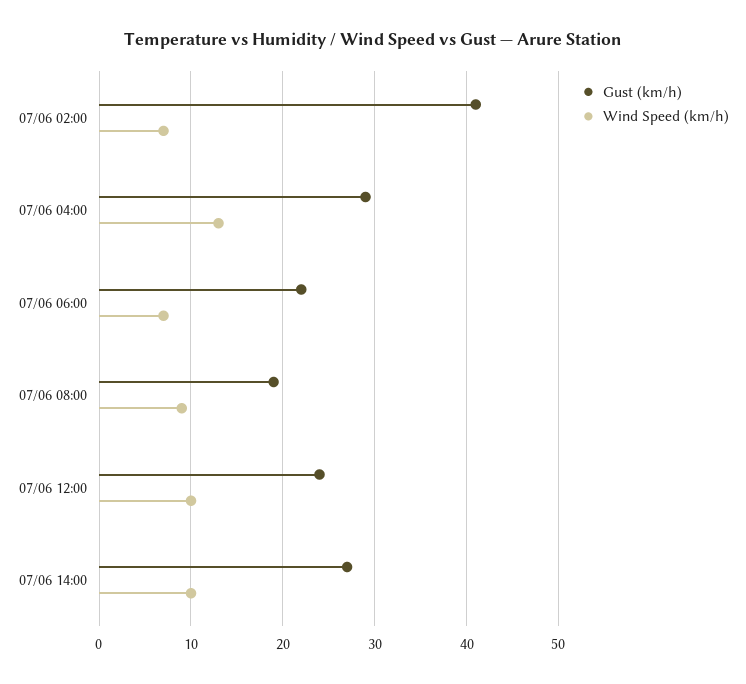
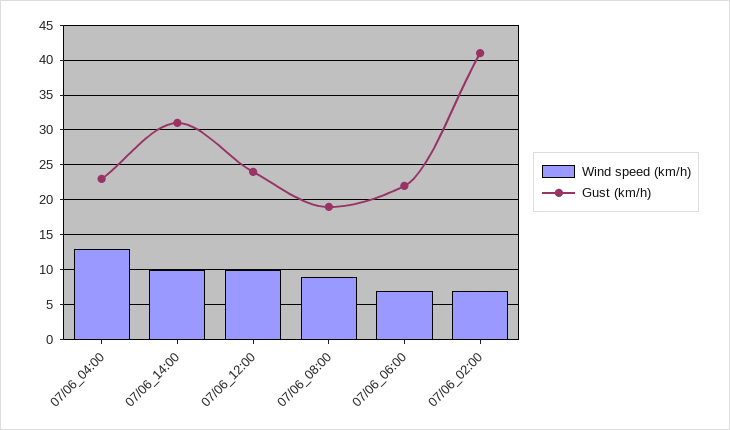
  {
    "Gust (km/h)": {
      "07/06 02:00": 41,
-     "07/06 04:00": 29,
+     "07/06 04:00": 23,
      "07/06 06:00": 22,
      "07/06 08:00": 19,
      "07/06 12:00": 24,
-     "07/06 14:00": 27
+     "07/06 14:00": 31
    },
    "Wind Speed (km/h)": {
      "07/06 02:00": 7,
      "07/06 04:00": 13,
      "07/06 06:00": 7,
      "07/06 08:00": 9,
      "07/06 12:00": 10,
      "07/06 14:00": 10
    }
  }

